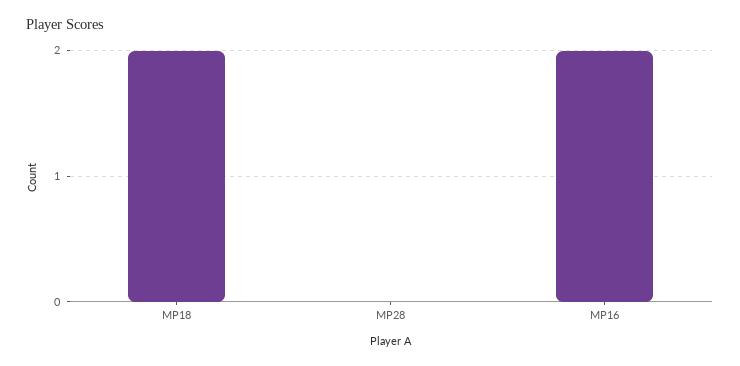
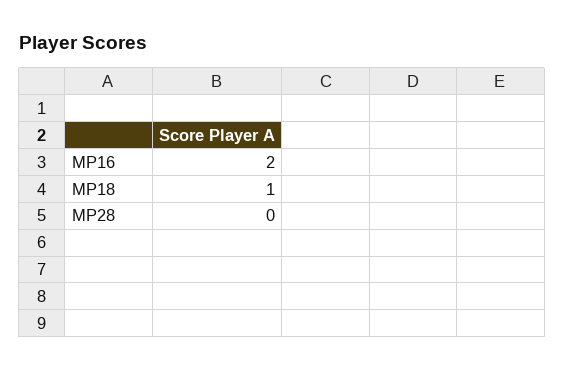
  {
-   "MP18": 2,
+   "MP18": 1,
    "MP28": 0,
    "MP16": 2
  }

